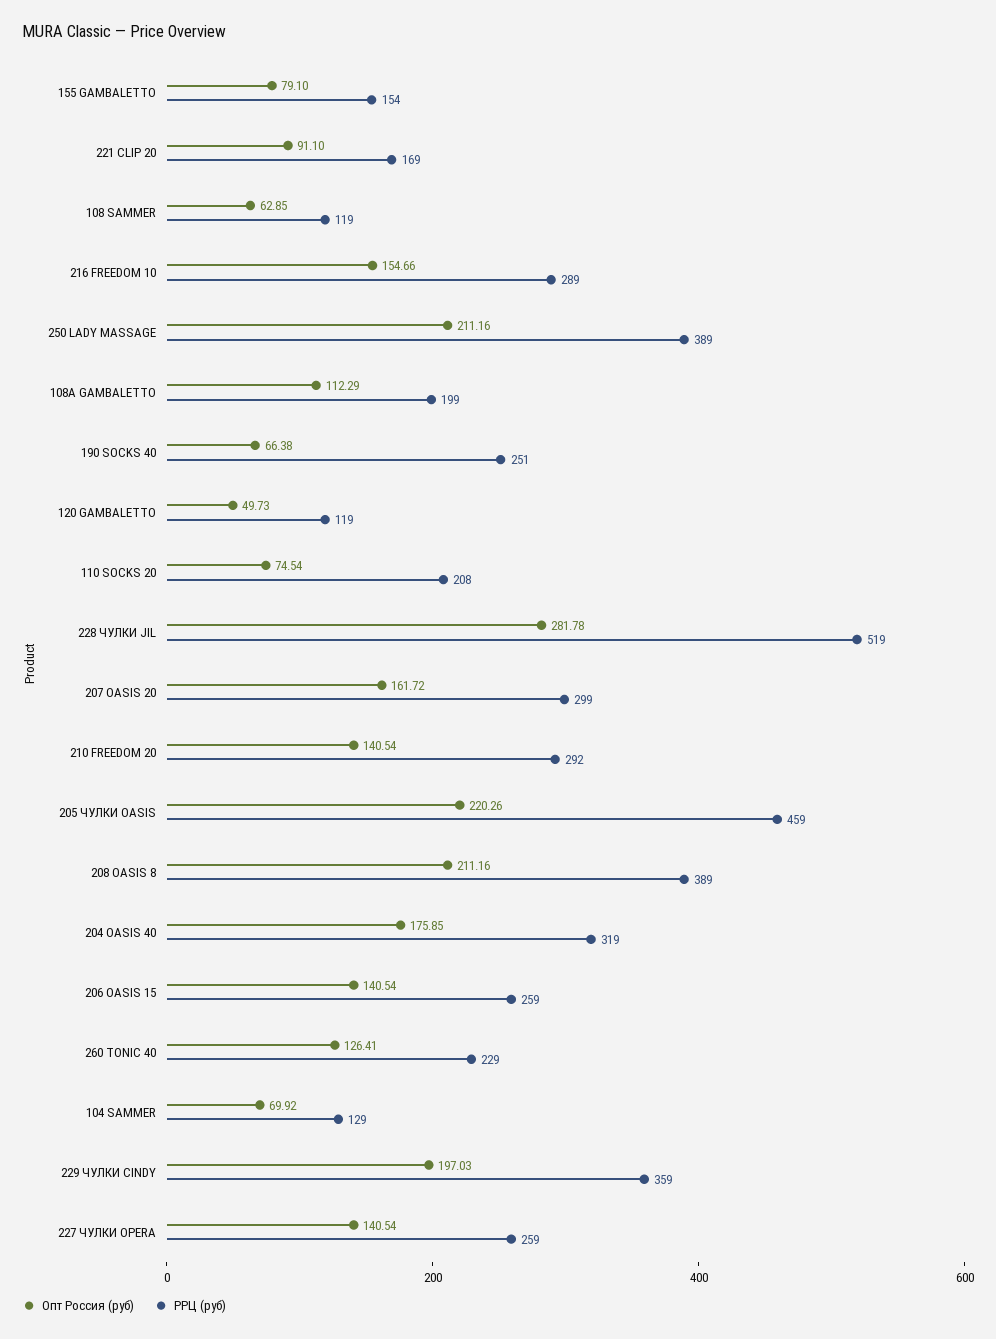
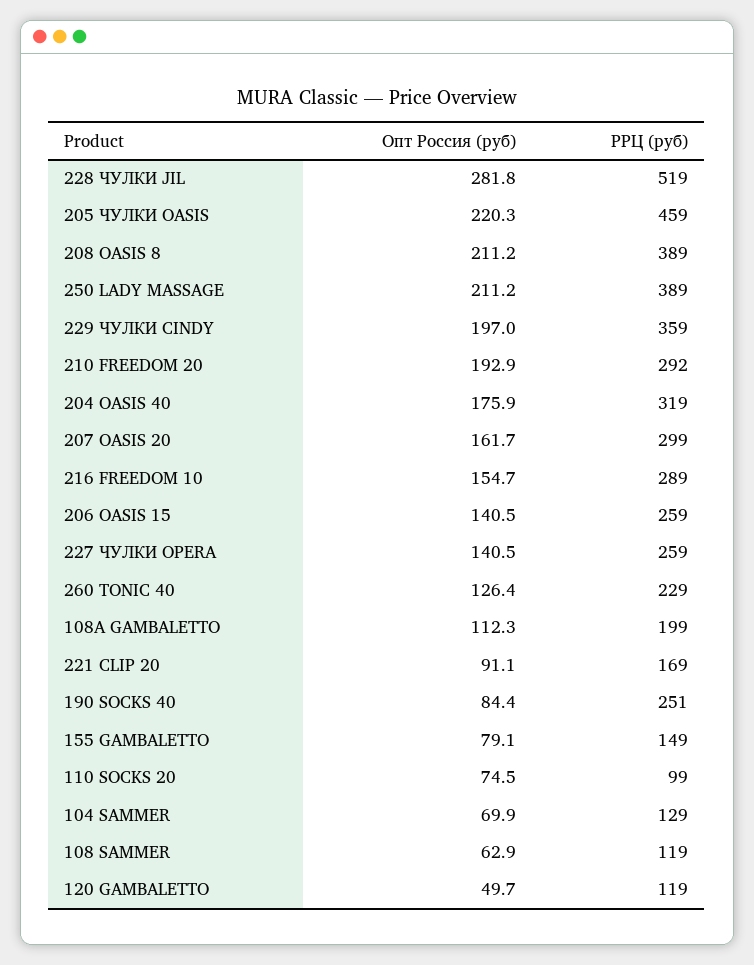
  {
    "Опт Россия (руб)": {
      "155 GAMBALETTO": 79.1,
      "221 CLIP 20": 91.1,
      "108 SAMMER": 62.85,
      "216 FREEDOM 10": 154.66,
      "250 LADY MASSAGE": 211.16,
      "108A GAMBALETTO": 112.29,
-     "190 SOCKS 40": 66.38,
+     "190 SOCKS 40": 84.4,
      "120 GAMBALETTO": 49.73,
      "110 SOCKS 20": 74.54,
      "228 ЧУЛКИ JIL": 281.78,
      "207 OASIS 20": 161.72,
-     "210 FREEDOM 20": 140.54,
+     "210 FREEDOM 20": 192.9,
      "205 ЧУЛКИ OASIS": 220.26,
      "208 OASIS 8": 211.16,
      "204 OASIS 40": 175.85,
      "206 OASIS 15": 140.54,
      "260 TONIC 40": 126.41,
      "104 SAMMER": 69.92,
      "229 ЧУЛКИ CINDY": 197.03,
      "227 ЧУЛКИ OPERA": 140.54
    },
    "РРЦ (руб)": {
-     "155 GAMBALETTO": 154,
+     "155 GAMBALETTO": 149,
      "221 CLIP 20": 169,
      "108 SAMMER": 119,
      "216 FREEDOM 10": 289,
      "250 LADY MASSAGE": 389,
      "108A GAMBALETTO": 199,
      "190 SOCKS 40": 251,
      "120 GAMBALETTO": 119,
-     "110 SOCKS 20": 208,
+     "110 SOCKS 20": 99,
      "228 ЧУЛКИ JIL": 519,
      "207 OASIS 20": 299,
      "210 FREEDOM 20": 292,
      "205 ЧУЛКИ OASIS": 459,
      "208 OASIS 8": 389,
      "204 OASIS 40": 319,
      "206 OASIS 15": 259,
      "260 TONIC 40": 229,
      "104 SAMMER": 129,
      "229 ЧУЛКИ CINDY": 359,
      "227 ЧУЛКИ OPERA": 259
    }
  }

